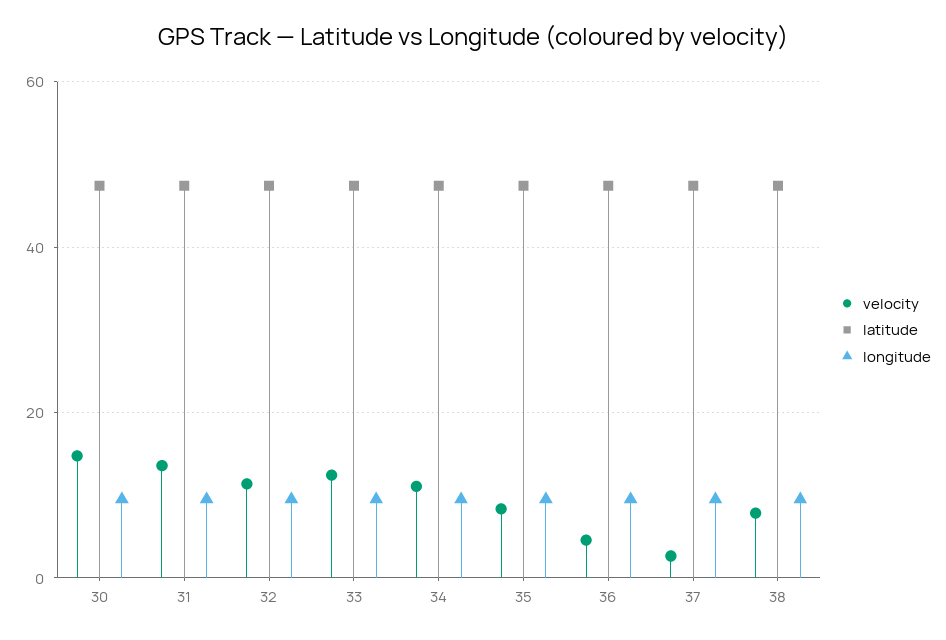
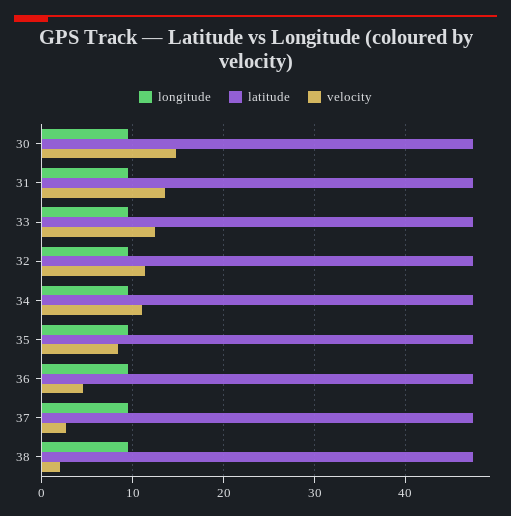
  {
    "velocity": {
      "30": 15,
      "31": 14,
      "32": 11,
      "33": 12,
      "34": 11,
      "35": 8,
      "36": 5,
      "37": 3,
-     "38": 8
+     "38": 2
    },
    "latitude": {
      "30": 47,
      "31": 47,
      "32": 47,
      "33": 47,
      "34": 47,
      "35": 47,
      "36": 47,
      "37": 47,
      "38": 47
    },
    "longitude": {
      "30": 10,
      "31": 10,
      "32": 10,
      "33": 10,
      "34": 10,
      "35": 10,
      "36": 10,
      "37": 10,
      "38": 10
    }
  }

